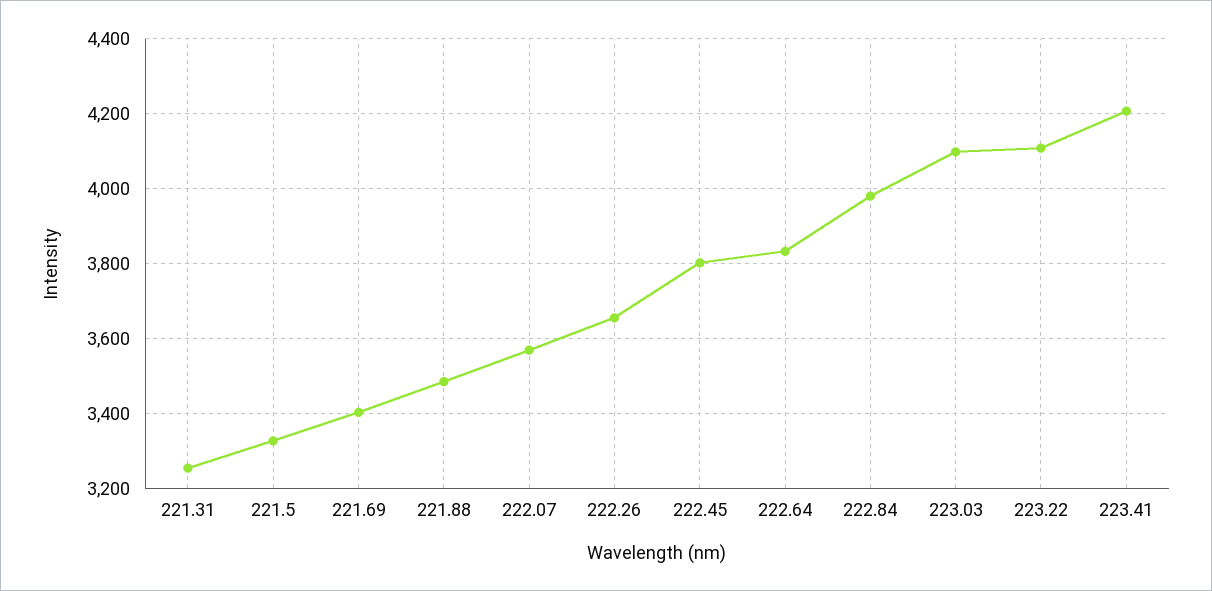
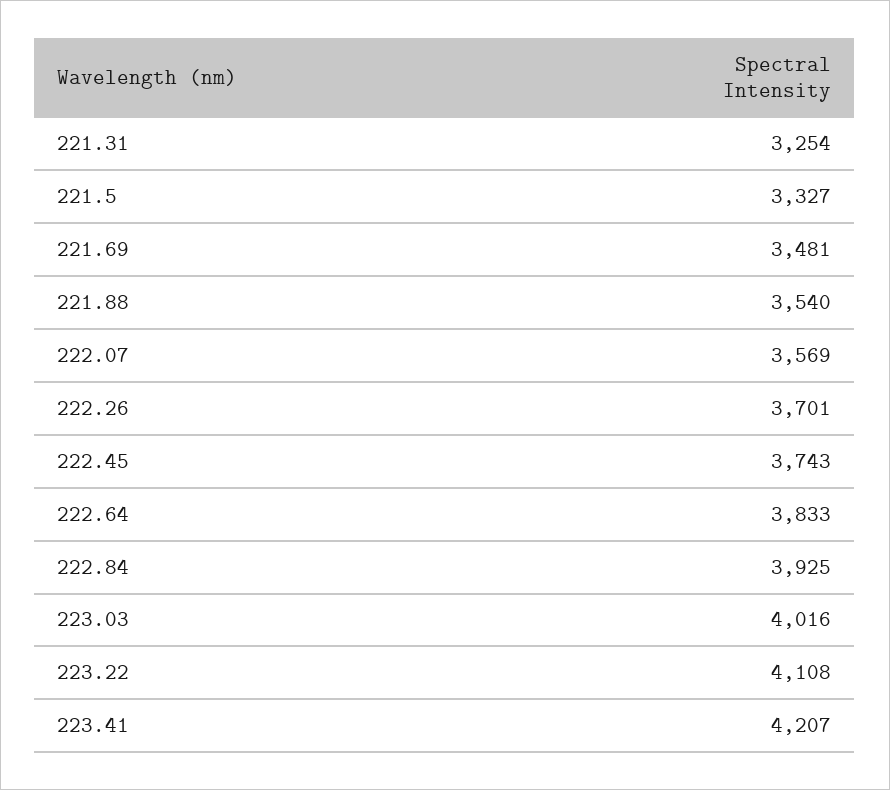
  {
    "221.31": 3254,
    "221.5": 3327,
-   "221.69": 3400,
+   "221.69": 3481,
-   "221.88": 3480,
+   "221.88": 3540,
    "222.07": 3569,
-   "222.26": 3660,
+   "222.26": 3701,
-   "222.45": 3800,
+   "222.45": 3743,
    "222.64": 3833,
-   "222.84": 3980,
+   "222.84": 3925,
-   "223.03": 4100,
+   "223.03": 4016,
    "223.22": 4108,
    "223.41": 4207
  }

